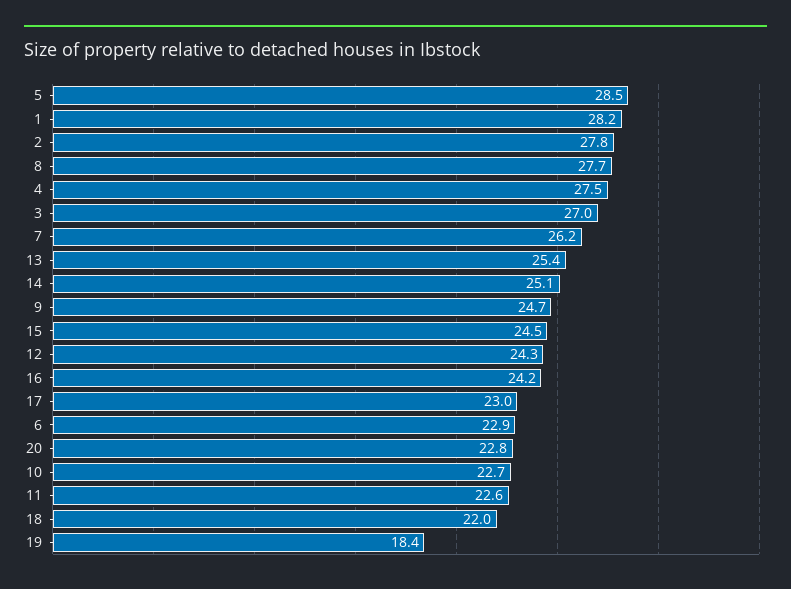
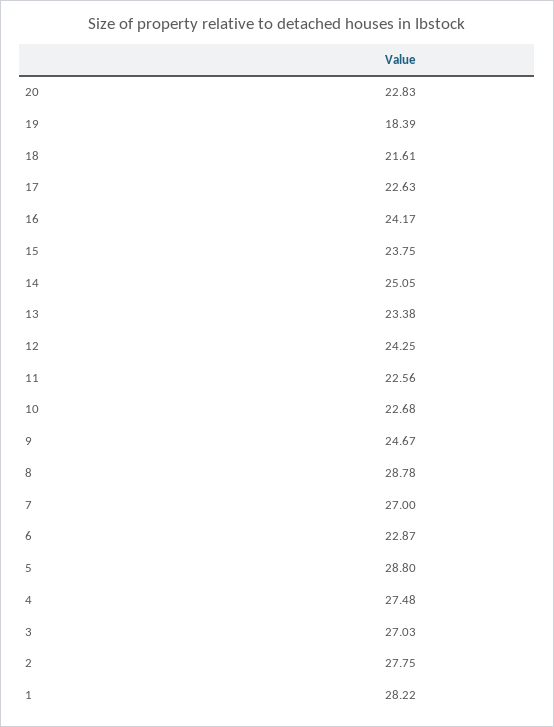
  {
-   "5": 28.5,
+   "5": 28.8,
    "1": 28.22,
    "2": 27.75,
-   "8": 27.7,
+   "8": 28.78,
    "4": 27.48,
    "3": 27.03,
-   "7": 26.2,
+   "7": 27,
-   "13": 25.4,
+   "13": 23.38,
    "14": 25.05,
    "9": 24.67,
-   "15": 24.5,
+   "15": 23.75,
    "12": 24.25,
    "16": 24.17,
-   "17": 23,
+   "17": 22.63,
    "6": 22.87,
    "20": 22.83,
    "10": 22.68,
    "11": 22.56,
-   "18": 22,
+   "18": 21.61,
    "19": 18.39
  }

